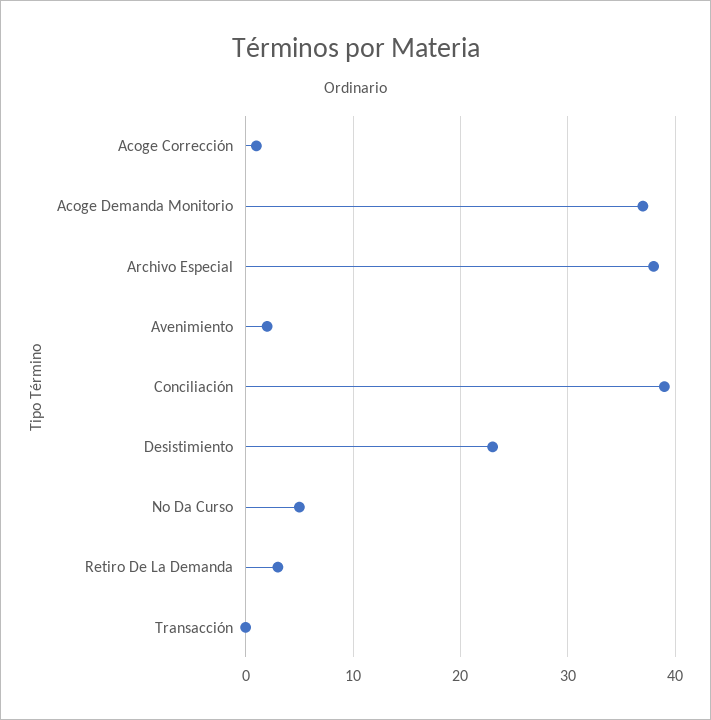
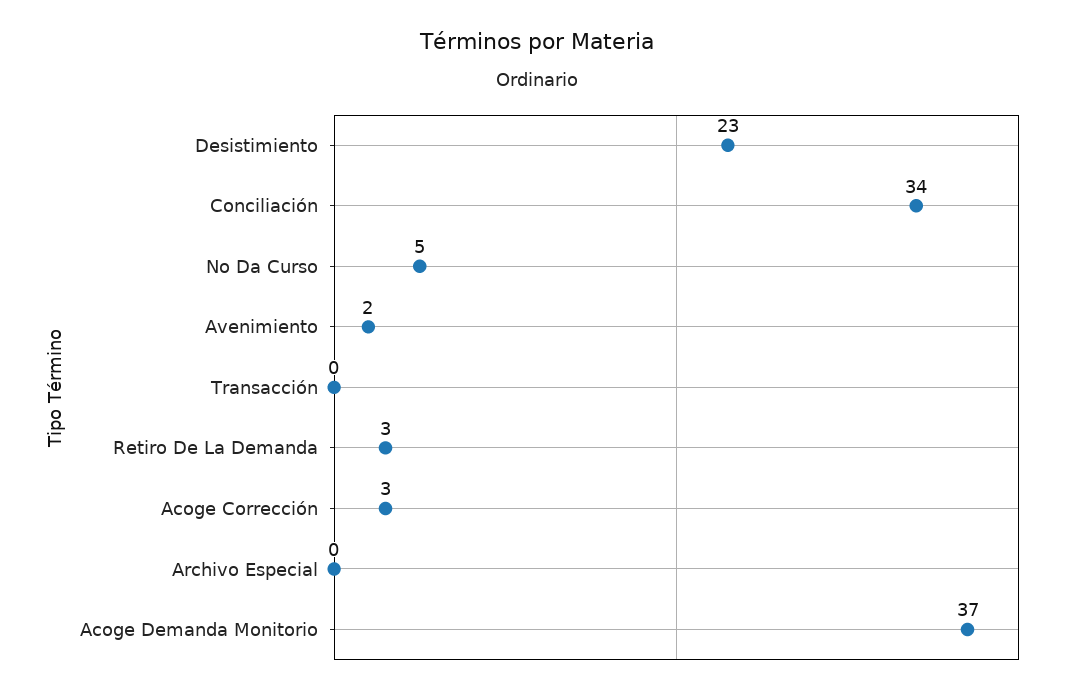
  {
-   "Acoge Corrección": 1,
+   "Acoge Corrección": 3,
    "Acoge Demanda Monitorio": 37,
-   "Archivo Especial": 38,
+   "Archivo Especial": 0,
    "Avenimiento": 2,
-   "Conciliación": 39,
+   "Conciliación": 34,
    "Desistimiento": 23,
    "No Da Curso": 5,
    "Retiro De La Demanda": 3,
    "Transacción": 0
  }

